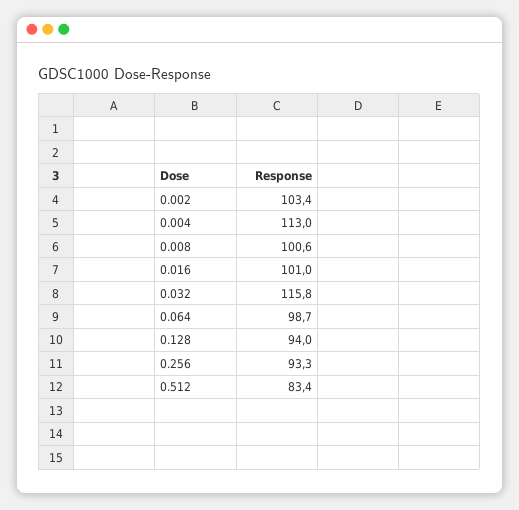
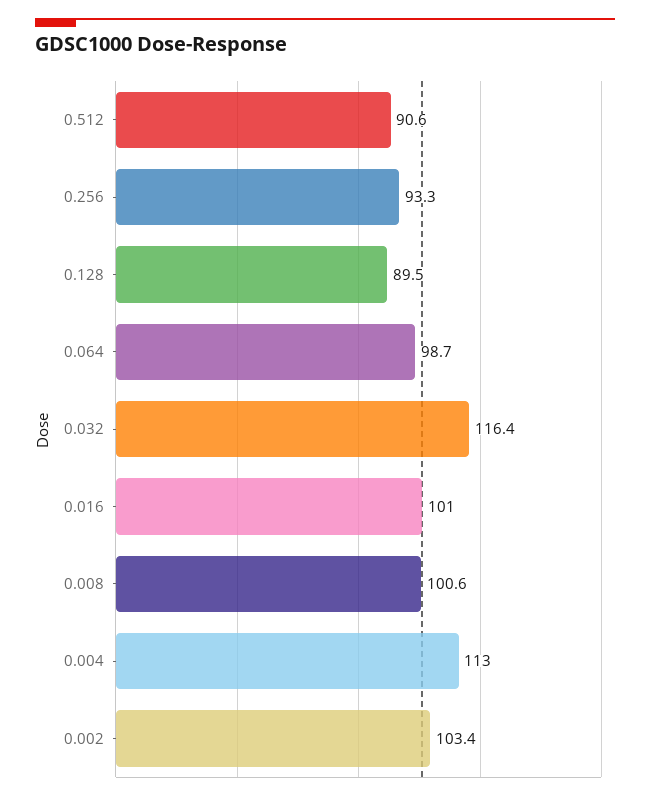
  {
    "0.002": 103.4,
    "0.004": 113,
    "0.008": 100.6,
    "0.016": 101,
-   "0.032": 115.8,
+   "0.032": 116.4,
    "0.064": 98.7,
-   "0.128": 94,
+   "0.128": 89.5,
    "0.256": 93.3,
-   "0.512": 83.4
+   "0.512": 90.6
  }

